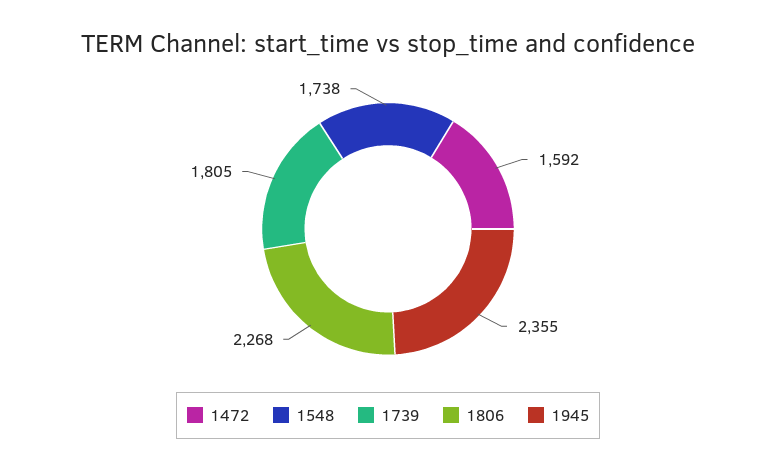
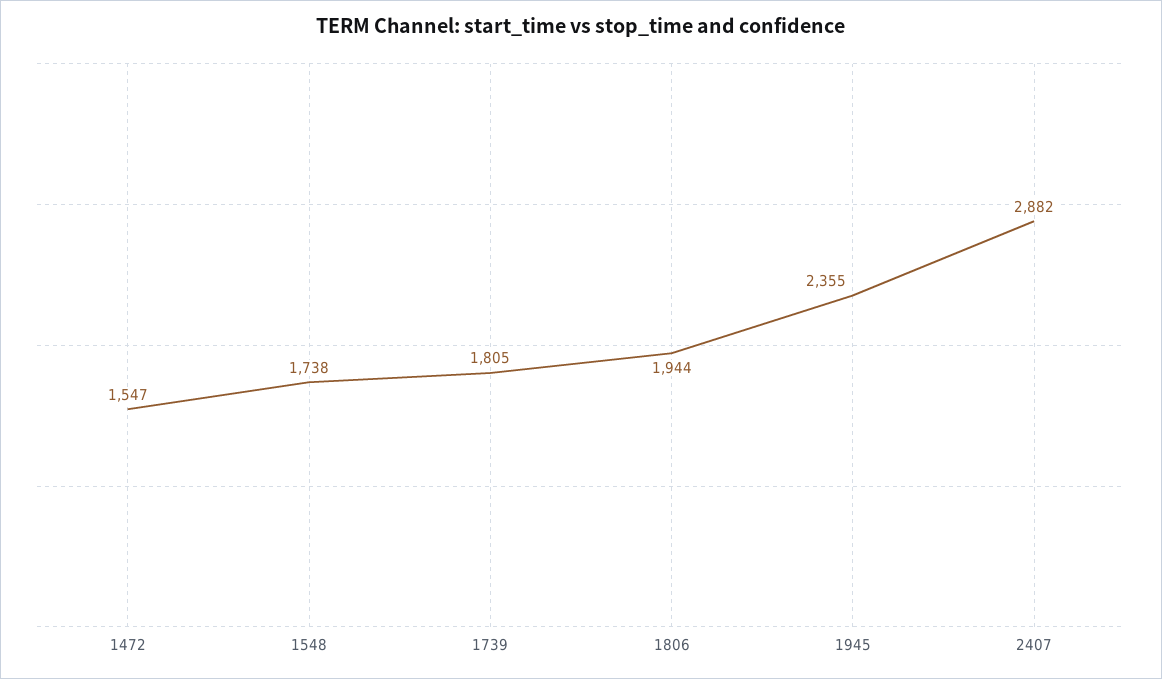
  {
-   "1472": 1592,
+   "1472": 1547,
    "1548": 1738,
    "1739": 1805,
-   "1806": 2268,
+   "1806": 1944,
-   "1945": 2355
+   "1945": 2355,
+   "2407": 2882
  }

